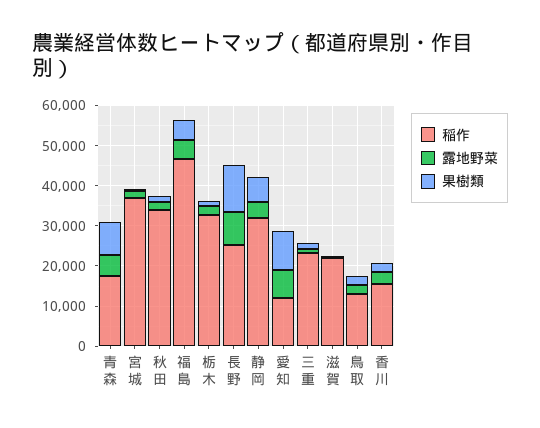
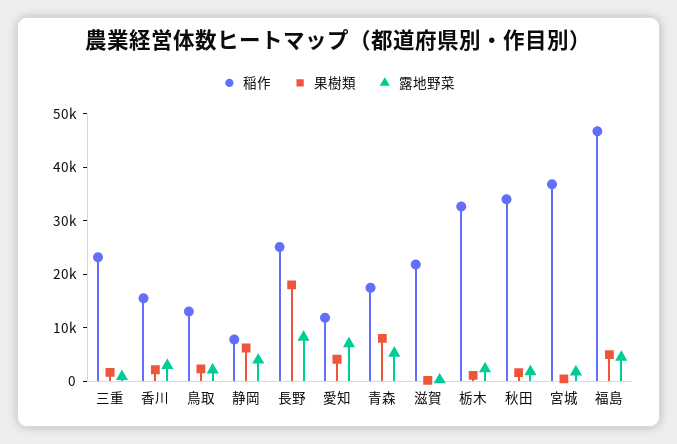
  {
    "稲作": {
      "青森": 18000,
      "宮城": 36000,
      "秋田": 34000,
      "福島": 46000,
      "栃木": 32000,
      "長野": 26000,
-     "静岡": 32000,
+     "静岡": 8000,
      "愛知": 12000,
      "三重": 24000,
      "滋賀": 22000,
      "鳥取": 14000,
      "香川": 16000
    },
    "露地野菜": {
      "青森": 6000,
      "宮城": 2000,
      "秋田": 2000,
      "福島": 4000,
      "栃木": 2000,
      "長野": 8000,
      "静岡": 4000,
      "愛知": 8000,
      "三重": 0,
      "滋賀": 0,
      "鳥取": 2000,
      "香川": 2000
    },
    "果樹類": {
      "青森": 8000,
      "宮城": 0,
      "秋田": 2000,
      "福島": 6000,
      "栃木": 2000,
-     "長野": 12000,
+     "長野": 18000,
      "静岡": 6000,
-     "愛知": 10000,
+     "愛知": 4000,
      "三重": 2000,
      "滋賀": 0,
      "鳥取": 2000,
      "香川": 2000
    }
  }

